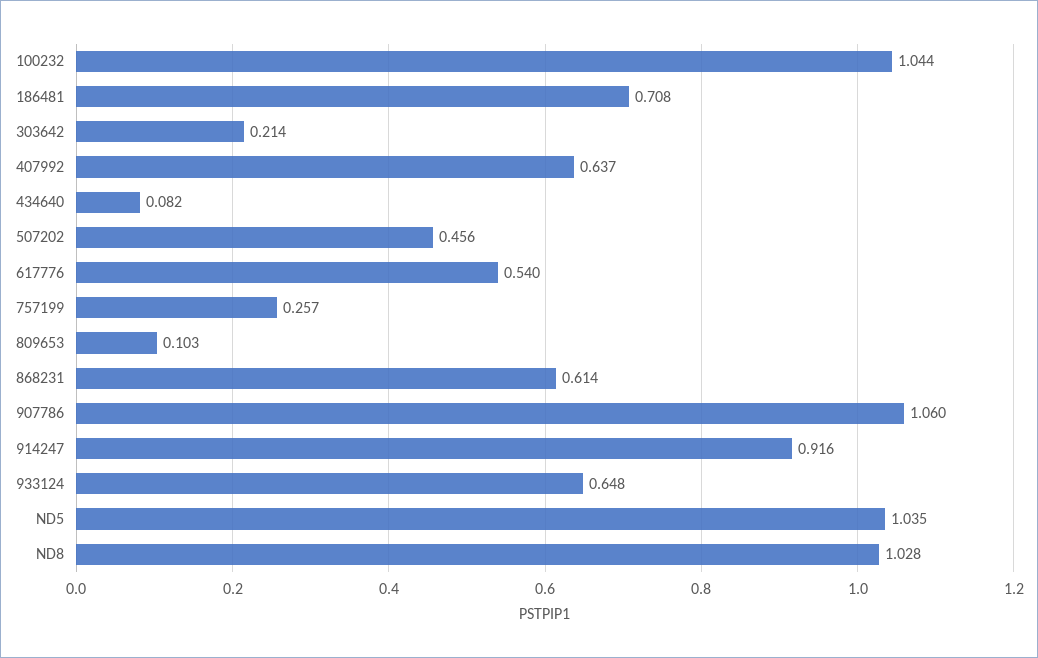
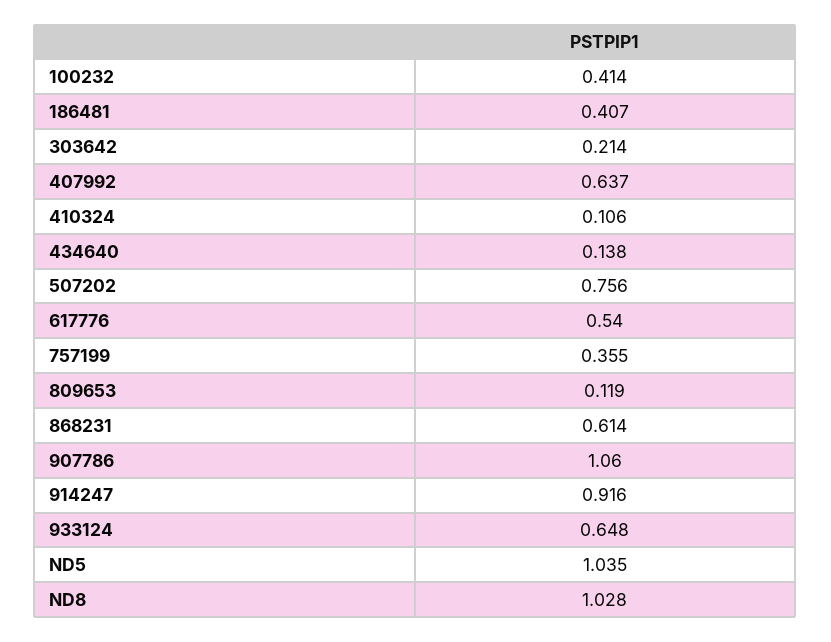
  {
-   "100232": 1.044,
+   "100232": 0.414,
-   "186481": 0.708,
+   "186481": 0.407,
    "303642": 0.214,
    "407992": 0.637,
-   "434640": 0.082,
+   "434640": 0.138,
-   "507202": 0.456,
+   "507202": 0.756,
    "617776": 0.54,
-   "757199": 0.257,
+   "757199": 0.355,
-   "809653": 0.103,
+   "809653": 0.119,
    "868231": 0.614,
    "907786": 1.06,
    "914247": 0.916,
    "933124": 0.648,
    "ND5": 1.035,
-   "ND8": 1.028
+   "ND8": 1.028,
+   "410324": 0.106
  }

